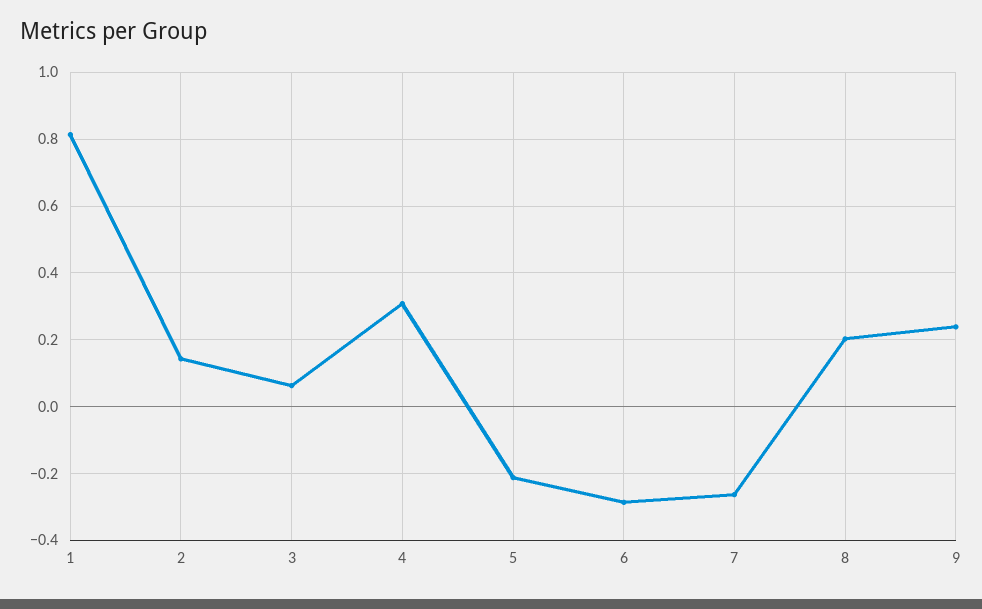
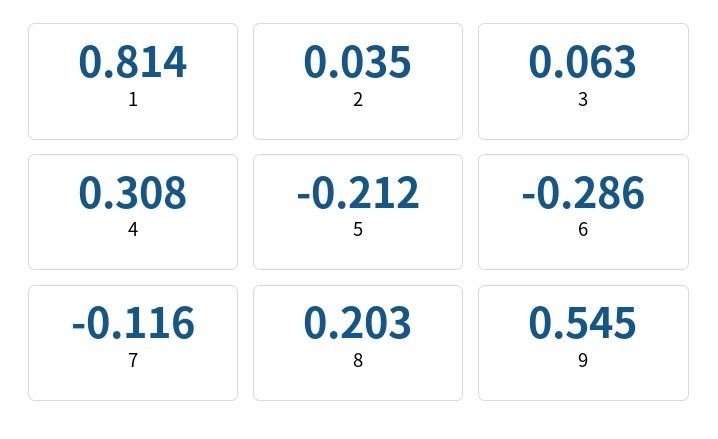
  {
    "1": 0.814,
-   "2": 0.14,
+   "2": 0.035,
    "3": 0.063,
    "4": 0.308,
    "5": -0.212,
    "6": -0.286,
-   "7": -0.26,
+   "7": -0.116,
    "8": 0.203,
-   "9": 0.24
+   "9": 0.545
  }

